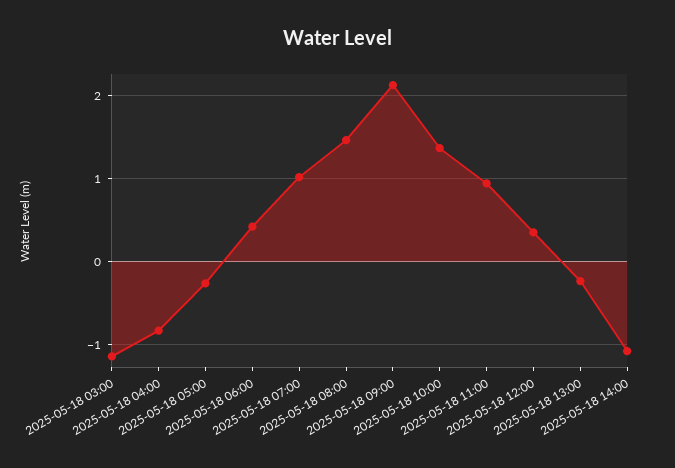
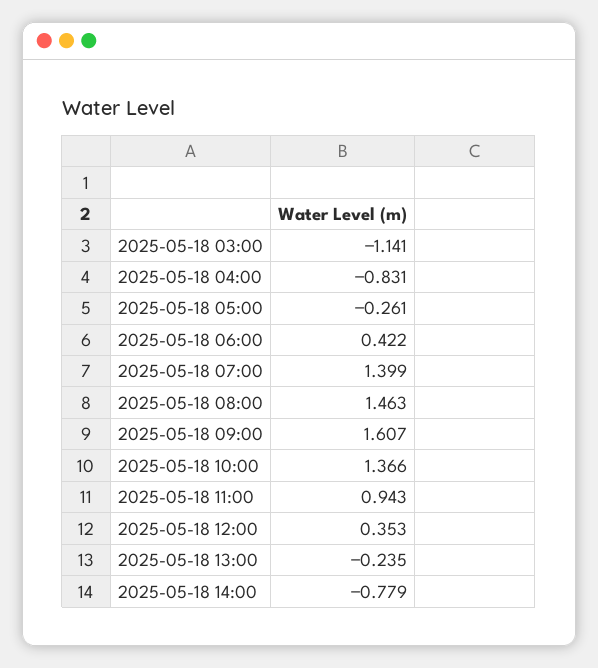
  {
    "2025-05-18 03:00": -1.141,
    "2025-05-18 04:00": -0.831,
    "2025-05-18 05:00": -0.261,
    "2025-05-18 06:00": 0.422,
-   "2025-05-18 07:00": 1,
+   "2025-05-18 07:00": 1.399,
    "2025-05-18 08:00": 1.463,
-   "2025-05-18 09:00": 2.1,
+   "2025-05-18 09:00": 1.607,
    "2025-05-18 10:00": 1.366,
    "2025-05-18 11:00": 0.943,
    "2025-05-18 12:00": 0.353,
    "2025-05-18 13:00": -0.235,
-   "2025-05-18 14:00": -1.1
+   "2025-05-18 14:00": -0.779
  }

